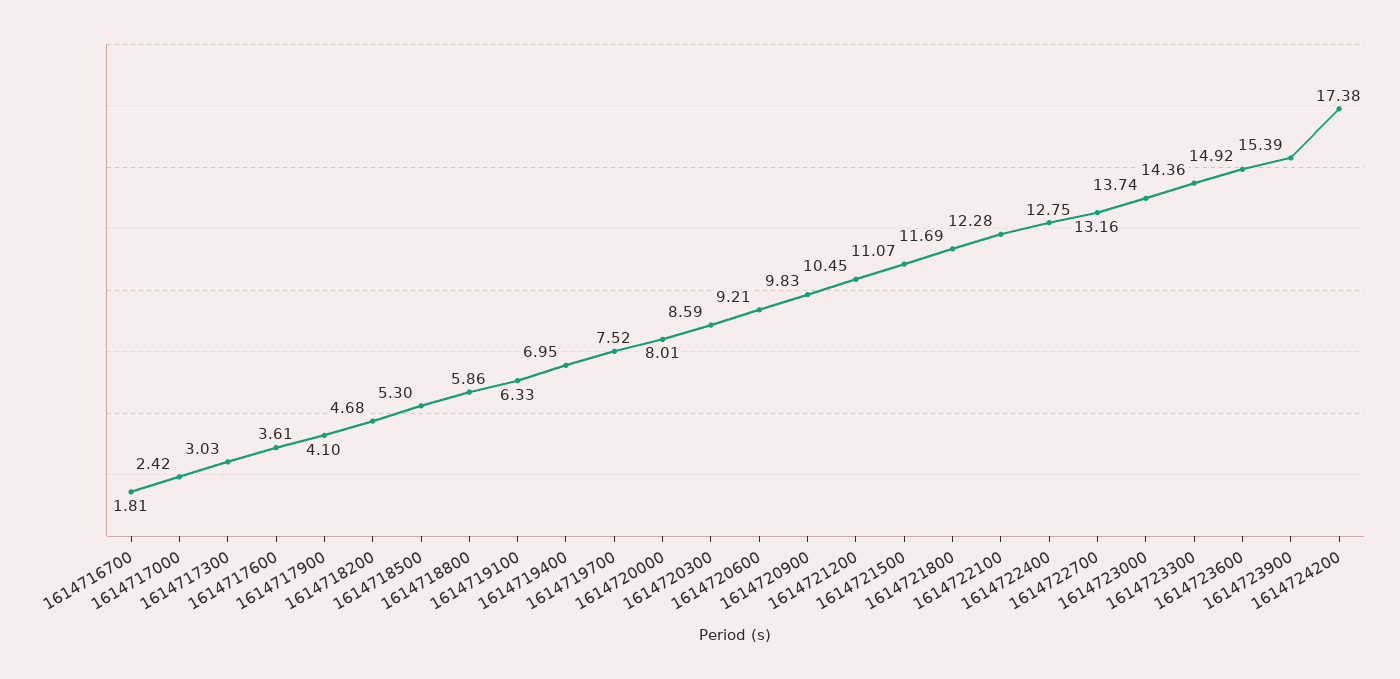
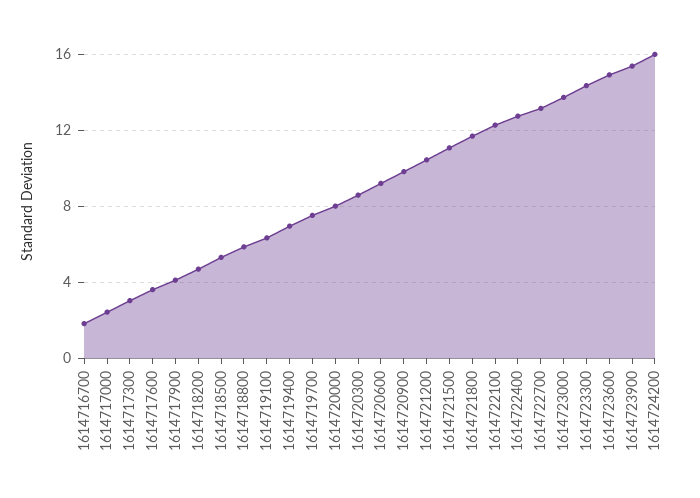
  {
    "1614716700": 1.81,
    "1614717000": 2.42,
    "1614717300": 3.03,
    "1614717600": 3.61,
    "1614717900": 4.1,
    "1614718200": 4.68,
    "1614718500": 5.3,
    "1614718800": 5.86,
    "1614719100": 6.33,
    "1614719400": 6.95,
    "1614719700": 7.52,
    "1614720000": 8.01,
    "1614720300": 8.59,
    "1614720600": 9.21,
    "1614720900": 9.83,
    "1614721200": 10.45,
    "1614721500": 11.07,
    "1614721800": 11.69,
    "1614722100": 12.28,
    "1614722400": 12.75,
    "1614722700": 13.16,
    "1614723000": 13.74,
    "1614723300": 14.36,
    "1614723600": 14.92,
    "1614723900": 15.39,
-   "1614724200": 17.38
+   "1614724200": 16
  }

